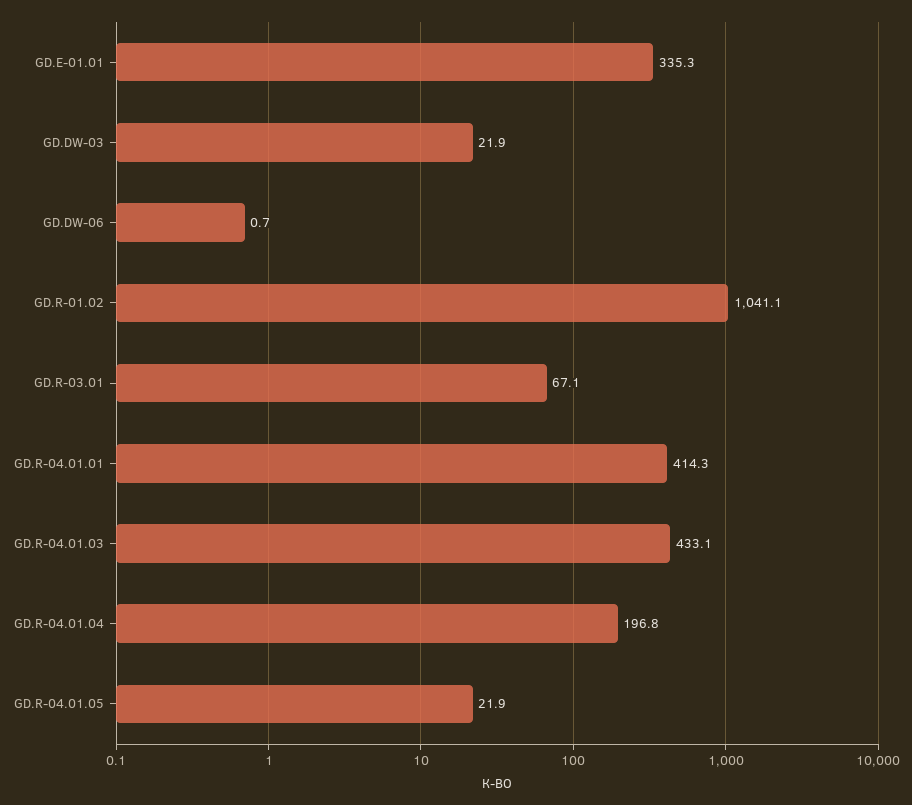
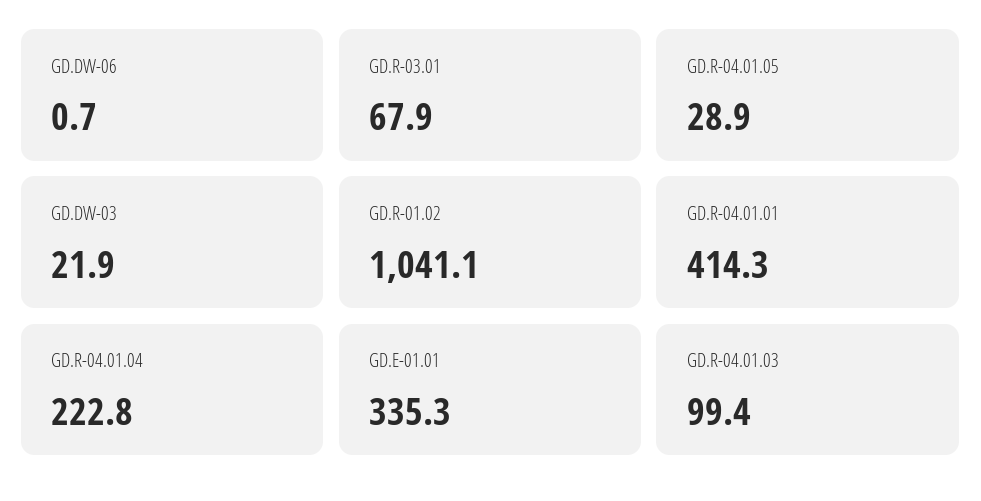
  {
    "GD.E-01.01": 335.3,
    "GD.DW-03": 21.9,
    "GD.DW-06": 0.7,
    "GD.R-01.02": 1041.1,
-   "GD.R-03.01": 67.1,
+   "GD.R-03.01": 67.9,
    "GD.R-04.01.01": 414.3,
-   "GD.R-04.01.03": 433.1,
+   "GD.R-04.01.03": 99.4,
-   "GD.R-04.01.04": 196.8,
+   "GD.R-04.01.04": 222.8,
-   "GD.R-04.01.05": 21.9
+   "GD.R-04.01.05": 28.9
  }

